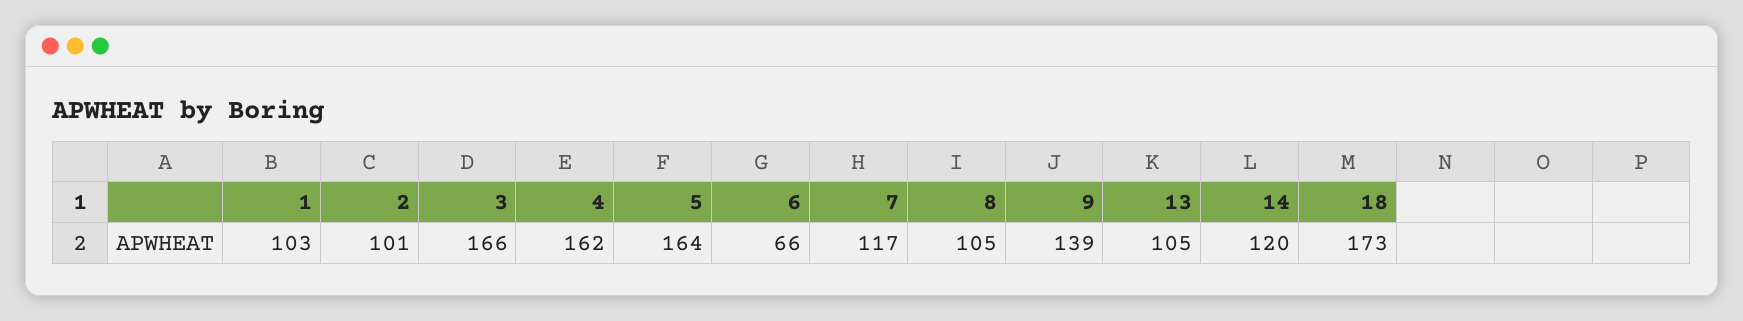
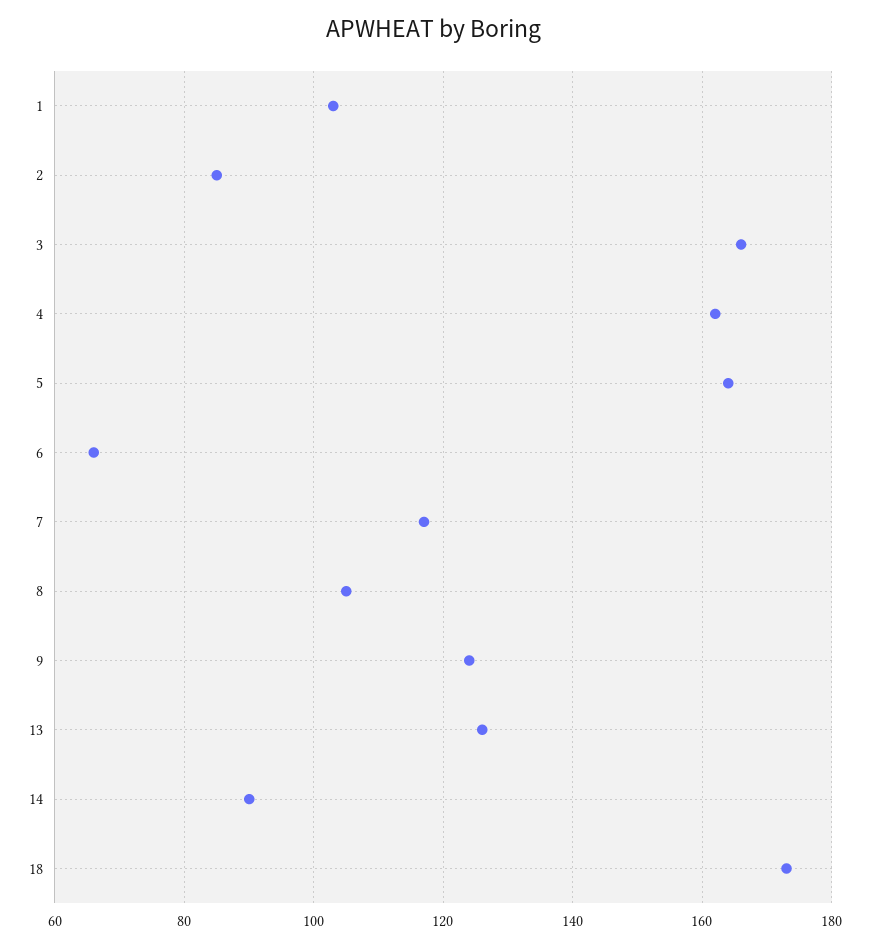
  {
    "1": 103,
-   "2": 101,
+   "2": 85,
    "3": 166,
    "4": 162,
    "5": 164,
    "6": 66,
    "7": 117,
    "8": 105,
-   "9": 139,
+   "9": 125,
-   "13": 105,
+   "13": 125,
-   "14": 120,
+   "14": 90,
    "18": 173
  }

